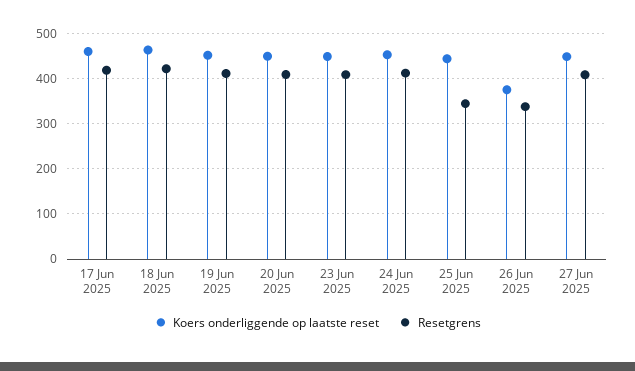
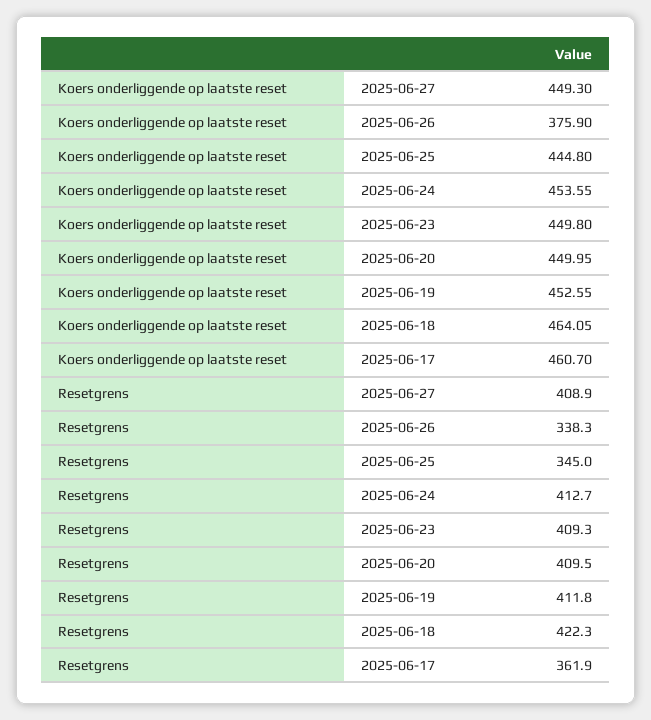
  {
    "Koers onderliggende op laatste reset": {
      "17 Jun 2025": 460.7,
      "18 Jun 2025": 464.05,
      "19 Jun 2025": 452.55,
      "20 Jun 2025": 449.95,
      "23 Jun 2025": 449.8,
      "24 Jun 2025": 453.55,
      "25 Jun 2025": 444.8,
      "26 Jun 2025": 375.9,
      "27 Jun 2025": 449.3
    },
    "Resetgrens": {
-     "17 Jun 2025": 420,
+     "17 Jun 2025": 361.9,
      "18 Jun 2025": 422.3,
      "19 Jun 2025": 411.8,
      "20 Jun 2025": 409.5,
      "23 Jun 2025": 409.3,
      "24 Jun 2025": 412.7,
      "25 Jun 2025": 345,
      "26 Jun 2025": 338.3,
      "27 Jun 2025": 408.9
    }
  }

